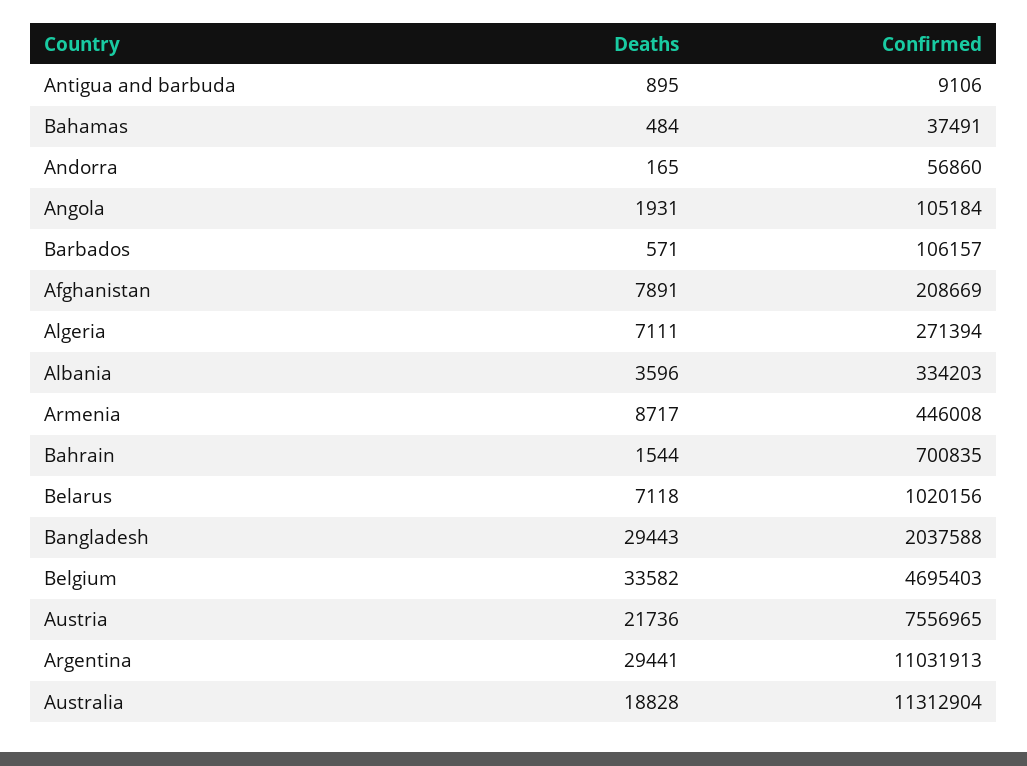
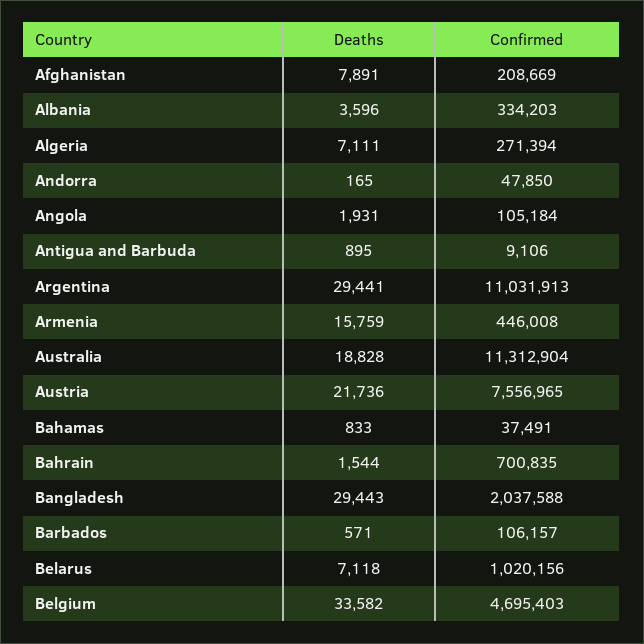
  {
    "Deaths": {
      "Antigua and barbuda": 895,
-     "Bahamas": 484,
+     "Bahamas": 833,
      "Andorra": 165,
      "Angola": 1931,
      "Barbados": 571,
      "Afghanistan": 7891,
      "Algeria": 7111,
      "Albania": 3596,
-     "Armenia": 8717,
+     "Armenia": 15759,
      "Bahrain": 1544,
      "Belarus": 7118,
      "Bangladesh": 29443,
      "Belgium": 33582,
      "Austria": 21736,
      "Argentina": 29441,
      "Australia": 18828
    },
    "Confirmed": {
      "Antigua and barbuda": 9106,
      "Bahamas": 37491,
-     "Andorra": 56860,
+     "Andorra": 47850,
      "Angola": 105184,
      "Barbados": 106157,
      "Afghanistan": 208669,
      "Algeria": 271394,
      "Albania": 334203,
      "Armenia": 446008,
      "Bahrain": 700835,
      "Belarus": 1020156,
      "Bangladesh": 2037588,
      "Belgium": 4695403,
      "Austria": 7556965,
      "Argentina": 11031913,
      "Australia": 11312904
    }
  }

